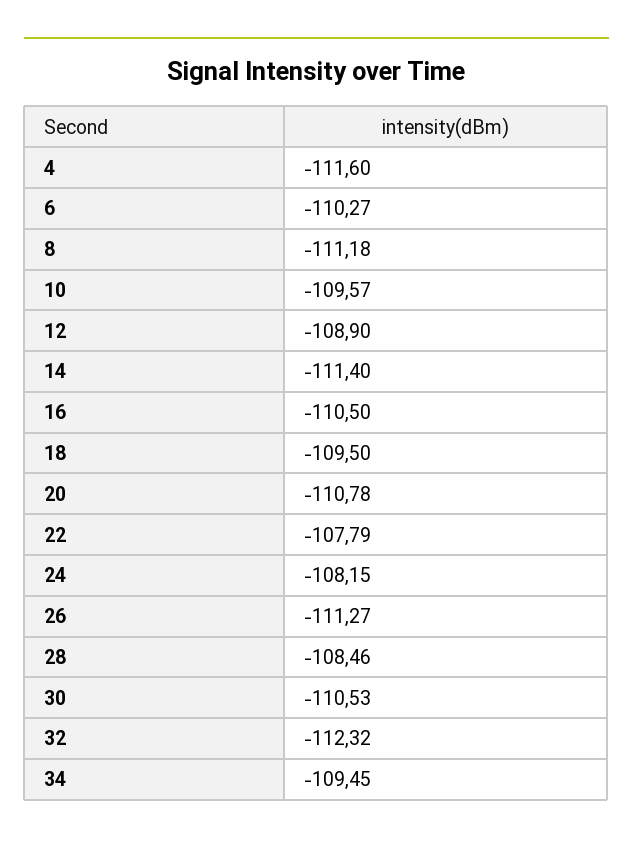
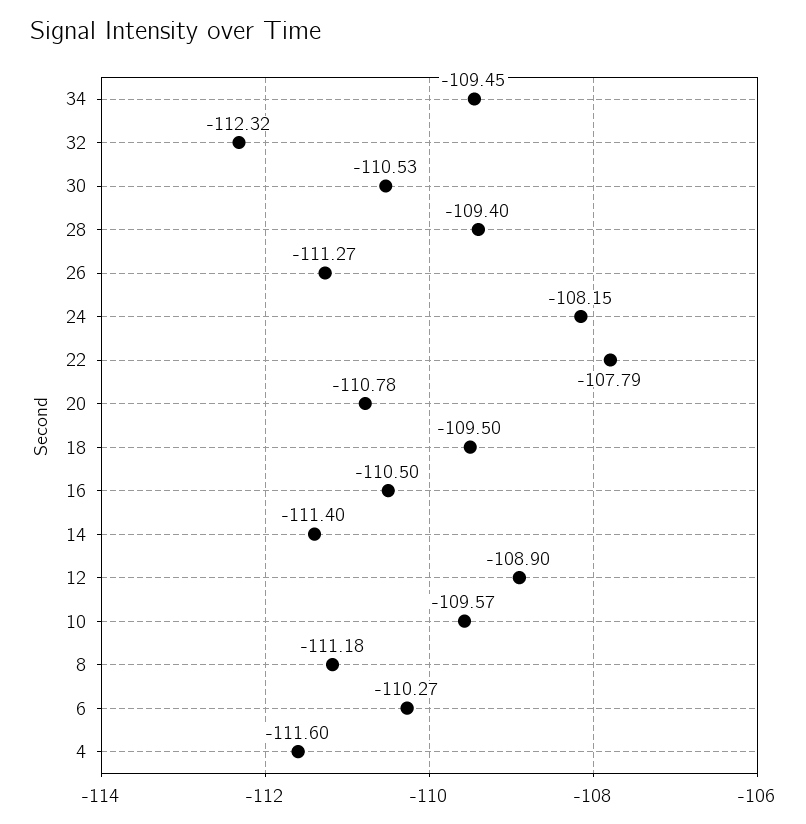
  {
    "4": -111.6,
    "6": -110.27,
    "8": -111.18,
    "10": -109.57,
    "12": -108.9,
    "14": -111.4,
    "16": -110.5,
    "18": -109.5,
    "20": -110.78,
    "22": -107.79,
    "24": -108.15,
    "26": -111.27,
-   "28": -108.46,
+   "28": -109.4,
    "30": -110.53,
    "32": -112.32,
    "34": -109.45
  }

